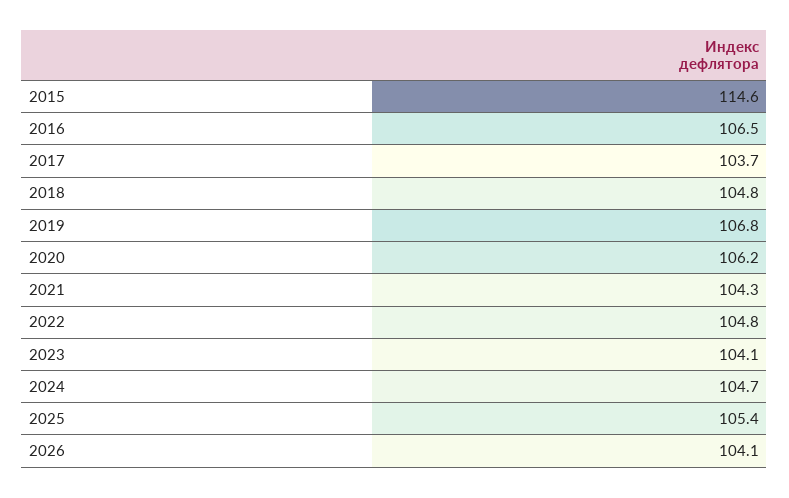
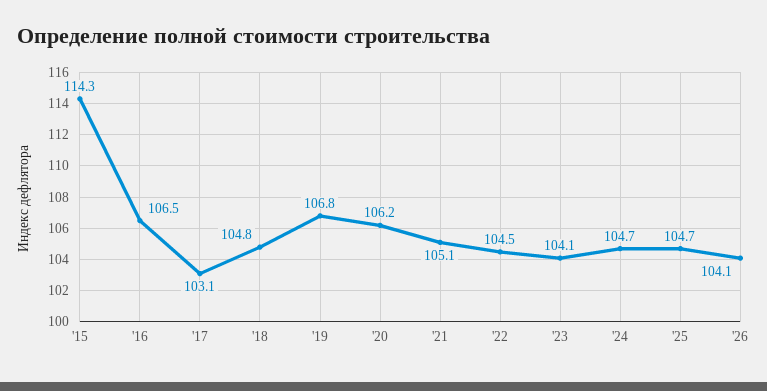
  {
-   "2015": 114.6,
+   "2015": 114.3,
    "2016": 106.5,
-   "2017": 103.7,
+   "2017": 103.1,
    "2018": 104.8,
    "2019": 106.8,
    "2020": 106.2,
-   "2021": 104.3,
+   "2021": 105.1,
-   "2022": 104.8,
+   "2022": 104.5,
    "2023": 104.1,
    "2024": 104.7,
-   "2025": 105.4,
+   "2025": 104.7,
    "2026": 104.1
  }

